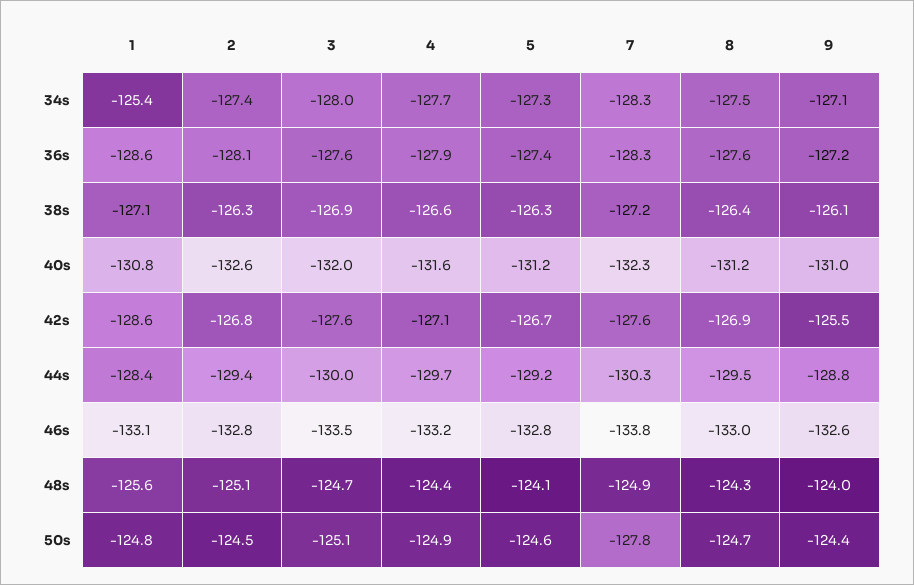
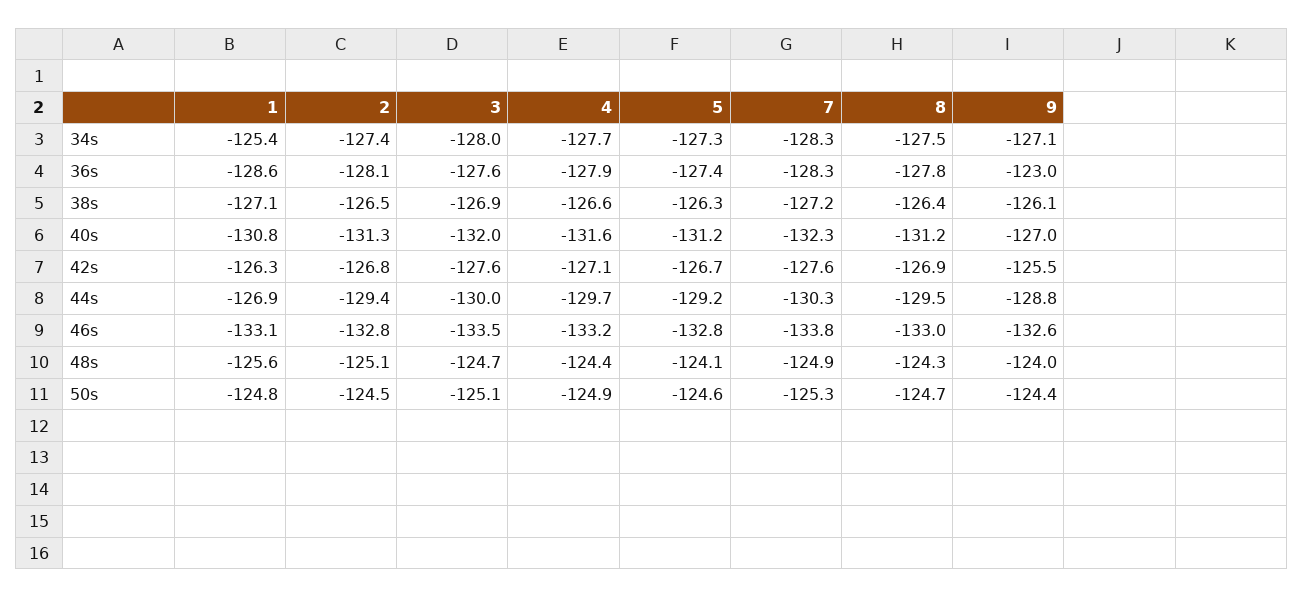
  {
    "1": {
      "34s": -125.4,
      "36s": -128.6,
      "38s": -127.1,
      "40s": -130.8,
-     "42s": -128.6,
+     "42s": -126.3,
-     "44s": -128.4,
+     "44s": -126.9,
      "46s": -133.1,
      "48s": -125.6,
      "50s": -124.8
    },
    "2": {
      "34s": -127.4,
      "36s": -128.1,
-     "38s": -126.3,
+     "38s": -126.5,
-     "40s": -132.6,
+     "40s": -131.3,
      "42s": -126.8,
      "44s": -129.4,
      "46s": -132.8,
      "48s": -125.1,
      "50s": -124.5
    },
    "3": {
      "34s": -128,
      "36s": -127.6,
      "38s": -126.9,
      "40s": -132,
      "42s": -127.6,
      "44s": -130,
      "46s": -133.5,
      "48s": -124.7,
      "50s": -125.1
    },
    "4": {
      "34s": -127.7,
      "36s": -127.9,
      "38s": -126.6,
      "40s": -131.6,
      "42s": -127.1,
      "44s": -129.7,
      "46s": -133.2,
      "48s": -124.4,
      "50s": -124.9
    },
    "5": {
      "34s": -127.3,
      "36s": -127.4,
      "38s": -126.3,
      "40s": -131.2,
      "42s": -126.7,
      "44s": -129.2,
      "46s": -132.8,
      "48s": -124.1,
      "50s": -124.6
    },
    "7": {
      "34s": -128.3,
      "36s": -128.3,
      "38s": -127.2,
      "40s": -132.3,
      "42s": -127.6,
      "44s": -130.3,
      "46s": -133.8,
      "48s": -124.9,
-     "50s": -127.8
+     "50s": -125.3
    },
    "8": {
      "34s": -127.5,
-     "36s": -127.6,
+     "36s": -127.8,
      "38s": -126.4,
      "40s": -131.2,
      "42s": -126.9,
      "44s": -129.5,
      "46s": -133,
      "48s": -124.3,
      "50s": -124.7
    },
    "9": {
      "34s": -127.1,
-     "36s": -127.2,
+     "36s": -123,
      "38s": -126.1,
-     "40s": -131,
+     "40s": -127,
      "42s": -125.5,
      "44s": -128.8,
      "46s": -132.6,
      "48s": -124,
      "50s": -124.4
    }
  }

